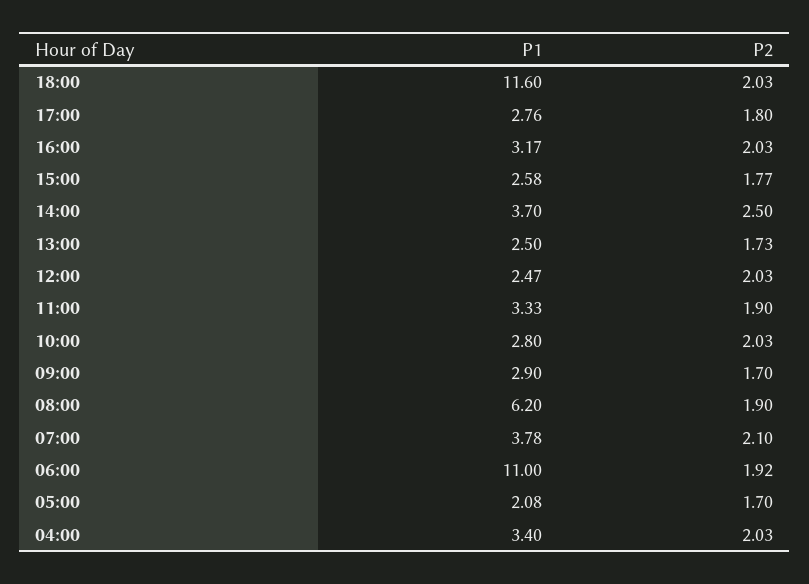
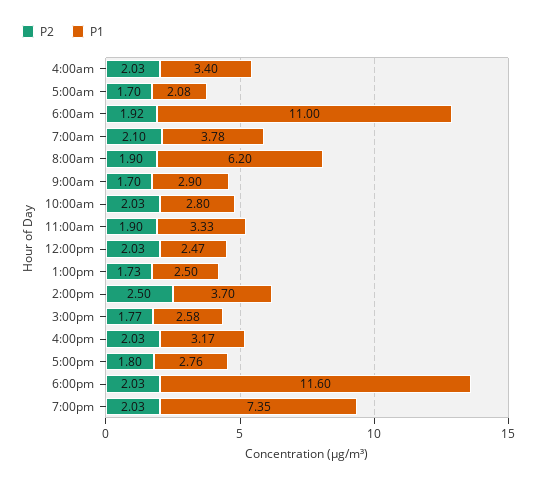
  {
    "P1": {
      "18:00": 11.6,
      "17:00": 2.76,
      "16:00": 3.17,
      "15:00": 2.58,
      "14:00": 3.7,
      "13:00": 2.5,
      "12:00": 2.47,
      "11:00": 3.33,
      "10:00": 2.8,
      "09:00": 2.9,
      "08:00": 6.2,
      "07:00": 3.78,
      "06:00": 11,
      "05:00": 2.08,
-     "04:00": 3.4
+     "04:00": 3.4,
+     "7:00pm": 7.35
    },
    "P2": {
      "18:00": 2.03,
      "17:00": 1.8,
      "16:00": 2.03,
      "15:00": 1.77,
      "14:00": 2.5,
      "13:00": 1.73,
      "12:00": 2.03,
      "11:00": 1.9,
      "10:00": 2.03,
      "09:00": 1.7,
      "08:00": 1.9,
      "07:00": 2.1,
      "06:00": 1.92,
      "05:00": 1.7,
-     "04:00": 2.03
+     "04:00": 2.03,
+     "7:00pm": 2.03
    }
  }

